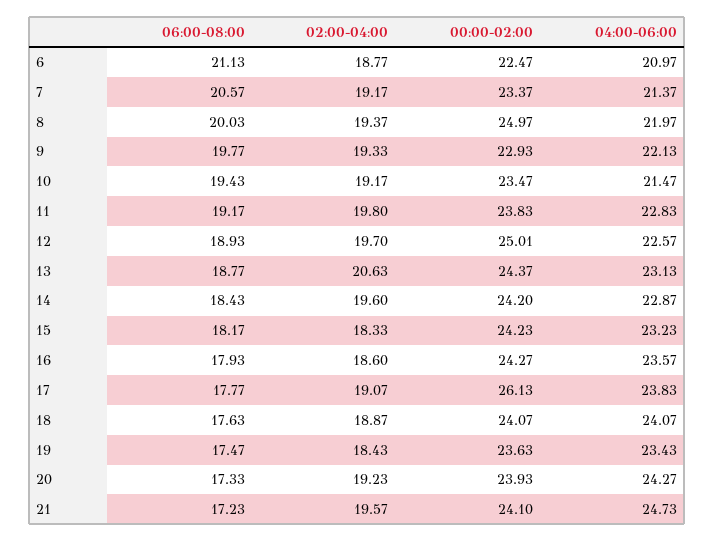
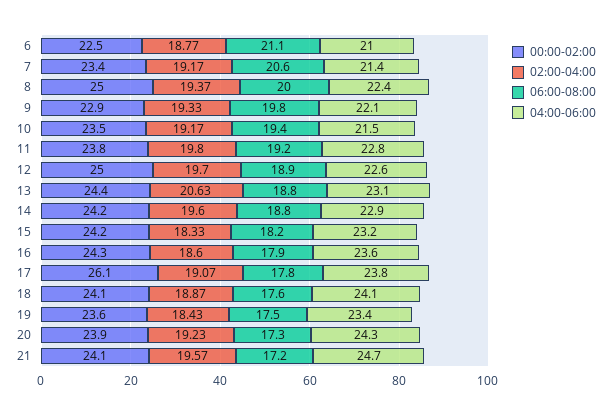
  {
    "06:00-08:00": {
      "6": 21.13,
      "7": 20.57,
      "8": 20.03,
      "9": 19.77,
      "10": 19.43,
      "11": 19.17,
      "12": 18.93,
      "13": 18.77,
-     "14": 18.43,
+     "14": 18.8,
      "15": 18.17,
      "16": 17.93,
      "17": 17.77,
      "18": 17.63,
      "19": 17.47,
      "20": 17.33,
      "21": 17.23
    },
    "02:00-04:00": {
      "6": 18.77,
      "7": 19.17,
      "8": 19.37,
      "9": 19.33,
      "10": 19.17,
      "11": 19.8,
      "12": 19.7,
      "13": 20.63,
      "14": 19.6,
      "15": 18.33,
      "16": 18.6,
      "17": 19.07,
      "18": 18.87,
      "19": 18.43,
      "20": 19.23,
      "21": 19.57
    },
    "00:00-02:00": {
      "6": 22.47,
      "7": 23.37,
      "8": 24.97,
      "9": 22.93,
      "10": 23.47,
      "11": 23.83,
      "12": 25.01,
      "13": 24.37,
      "14": 24.2,
      "15": 24.23,
      "16": 24.27,
      "17": 26.13,
      "18": 24.07,
      "19": 23.63,
      "20": 23.93,
      "21": 24.1
    },
    "04:00-06:00": {
      "6": 20.97,
      "7": 21.37,
-     "8": 21.97,
+     "8": 22.4,
      "9": 22.13,
      "10": 21.47,
      "11": 22.83,
      "12": 22.57,
      "13": 23.13,
      "14": 22.87,
      "15": 23.23,
      "16": 23.57,
      "17": 23.83,
      "18": 24.07,
      "19": 23.43,
      "20": 24.27,
      "21": 24.73
    }
  }

